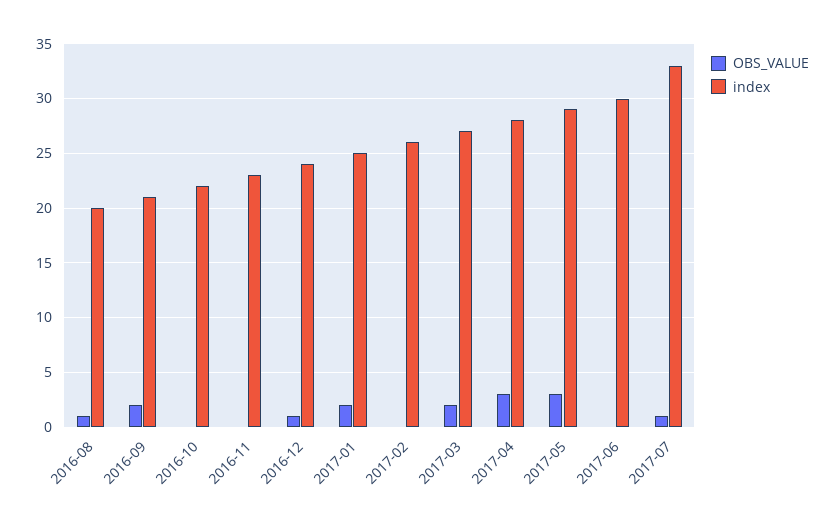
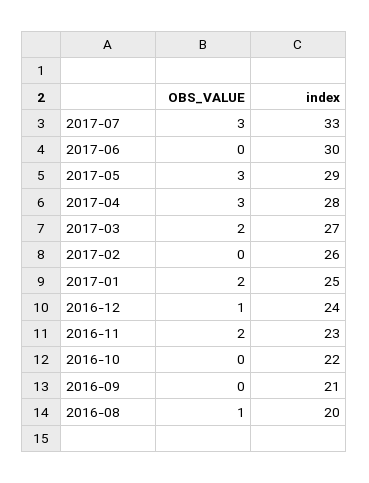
  {
    "OBS_VALUE": {
      "2016-08": 1,
-     "2016-09": 2,
+     "2016-09": 0,
      "2016-10": 0,
-     "2016-11": 0,
+     "2016-11": 2,
      "2016-12": 1,
      "2017-01": 2,
      "2017-02": 0,
      "2017-03": 2,
      "2017-04": 3,
      "2017-05": 3,
      "2017-06": 0,
-     "2017-07": 1
+     "2017-07": 3
    },
    "index": {
      "2016-08": 20,
      "2016-09": 21,
      "2016-10": 22,
      "2016-11": 23,
      "2016-12": 24,
      "2017-01": 25,
      "2017-02": 26,
      "2017-03": 27,
      "2017-04": 28,
      "2017-05": 29,
      "2017-06": 30,
      "2017-07": 33
    }
  }

